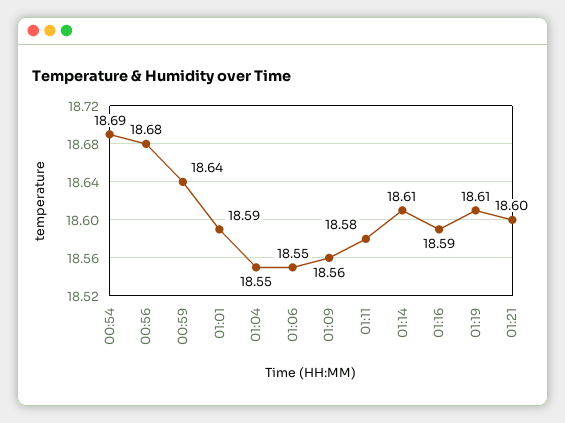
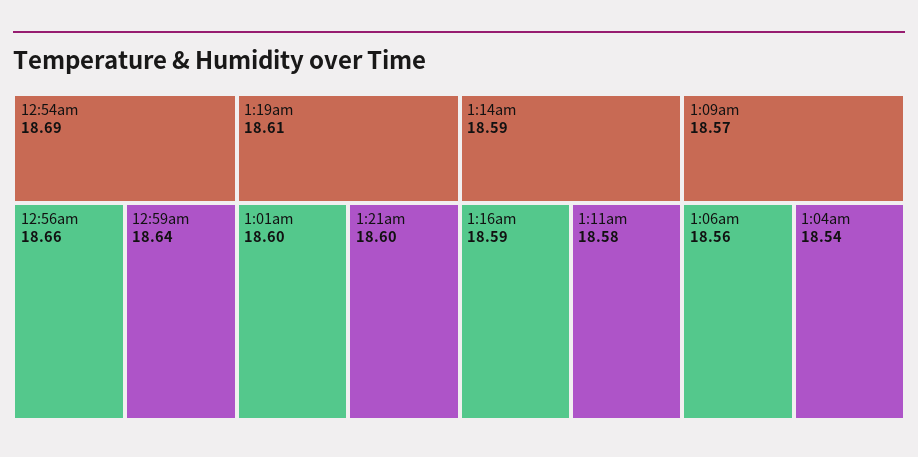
  {
    "00:54": 18.69,
-   "00:56": 18.68,
+   "00:56": 18.66,
    "00:59": 18.64,
-   "01:01": 18.59,
+   "01:01": 18.6,
-   "01:04": 18.55,
+   "01:04": 18.54,
-   "01:06": 18.55,
+   "01:06": 18.56,
-   "01:09": 18.56,
+   "01:09": 18.57,
    "01:11": 18.58,
-   "01:14": 18.61,
+   "01:14": 18.59,
    "01:16": 18.59,
    "01:19": 18.61,
    "01:21": 18.6
  }

